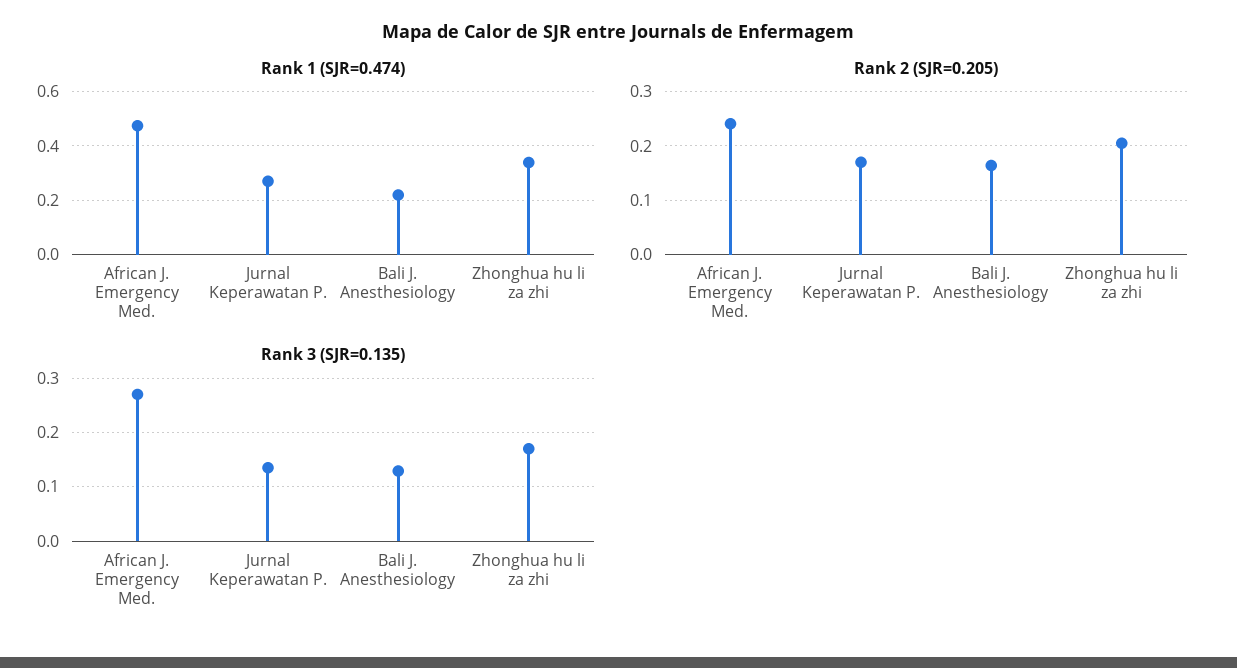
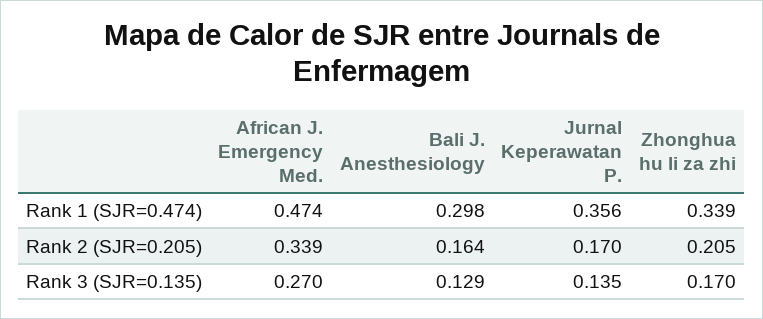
  {
    "Rank 1 (SJR=0.474)": {
      "African J. Emergency Med.": 0.474,
-     "Jurnal Keperawatan P.": 0.275,
+     "Jurnal Keperawatan P.": 0.356,
-     "Bali J. Anesthesiology": 0.225,
+     "Bali J. Anesthesiology": 0.298,
      "Zhonghua hu li za zhi": 0.339
    },
    "Rank 2 (SJR=0.205)": {
-     "African J. Emergency Med.": 0.24,
+     "African J. Emergency Med.": 0.339,
      "Jurnal Keperawatan P.": 0.17,
      "Bali J. Anesthesiology": 0.164,
      "Zhonghua hu li za zhi": 0.205
    },
    "Rank 3 (SJR=0.135)": {
      "African J. Emergency Med.": 0.27,
      "Jurnal Keperawatan P.": 0.135,
      "Bali J. Anesthesiology": 0.129,
      "Zhonghua hu li za zhi": 0.17
    }
  }

